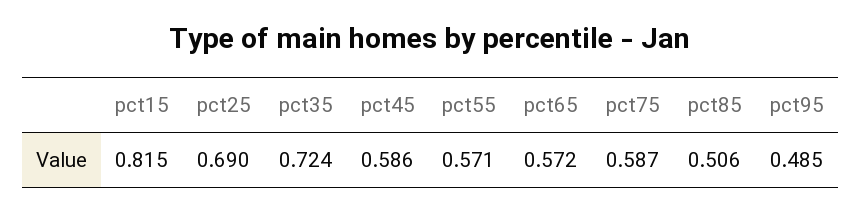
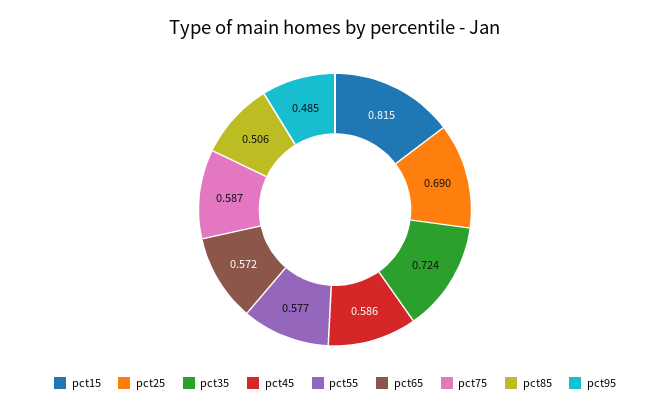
  {
    "pct15": 0.815,
    "pct25": 0.69,
    "pct35": 0.724,
    "pct45": 0.586,
-   "pct55": 0.571,
+   "pct55": 0.577,
    "pct65": 0.572,
    "pct75": 0.587,
    "pct85": 0.506,
    "pct95": 0.485
  }

